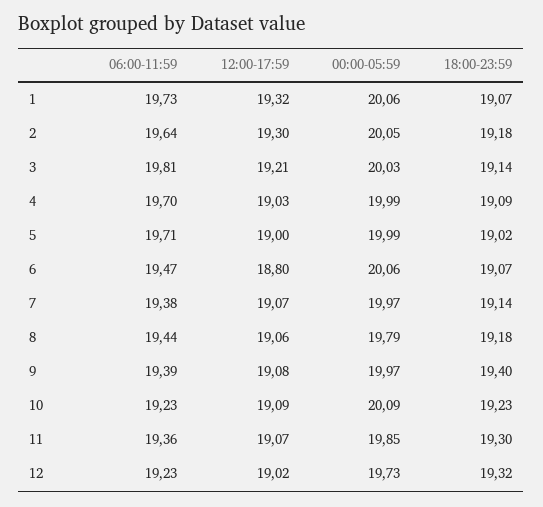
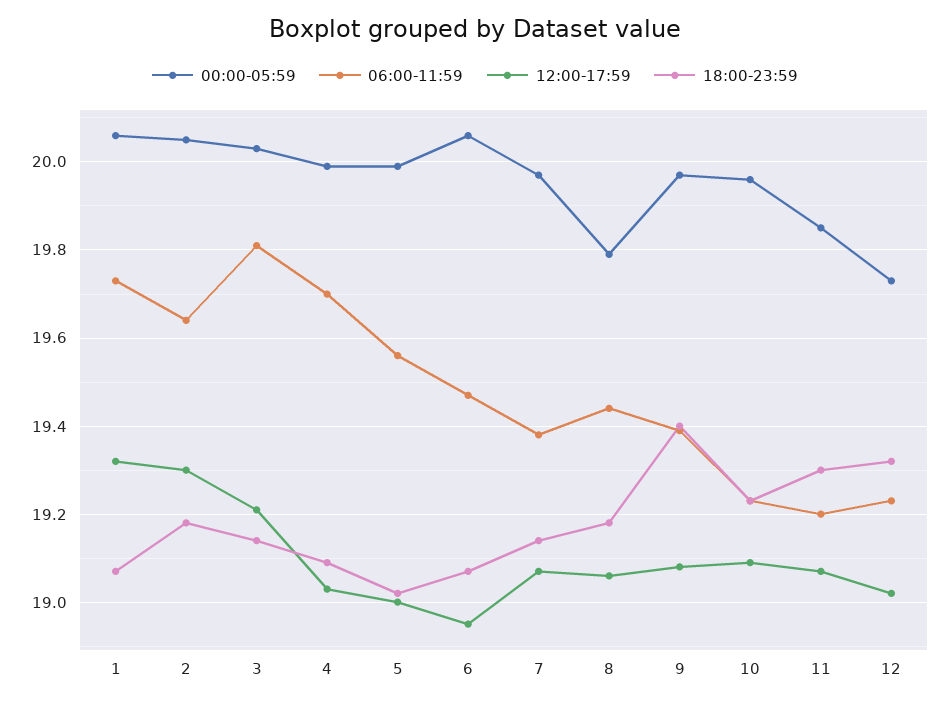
  {
    "06:00-11:59": {
      "1": 19.73,
      "2": 19.64,
      "3": 19.81,
      "4": 19.7,
-     "5": 19.71,
+     "5": 19.55,
      "6": 19.47,
      "7": 19.38,
      "8": 19.44,
      "9": 19.39,
      "10": 19.23,
-     "11": 19.36,
+     "11": 19.2,
      "12": 19.23
    },
    "12:00-17:59": {
      "1": 19.32,
      "2": 19.3,
      "3": 19.21,
      "4": 19.03,
      "5": 19,
-     "6": 18.8,
+     "6": 18.95,
      "7": 19.07,
      "8": 19.06,
      "9": 19.08,
      "10": 19.09,
      "11": 19.07,
      "12": 19.02
    },
    "00:00-05:59": {
      "1": 20.06,
      "2": 20.05,
      "3": 20.03,
      "4": 19.99,
      "5": 19.99,
      "6": 20.06,
      "7": 19.97,
      "8": 19.79,
      "9": 19.97,
-     "10": 20.09,
+     "10": 19.95,
      "11": 19.85,
      "12": 19.73
    },
    "18:00-23:59": {
      "1": 19.07,
      "2": 19.18,
      "3": 19.14,
      "4": 19.09,
      "5": 19.02,
      "6": 19.07,
      "7": 19.14,
      "8": 19.18,
      "9": 19.4,
      "10": 19.23,
      "11": 19.3,
      "12": 19.32
    }
  }

